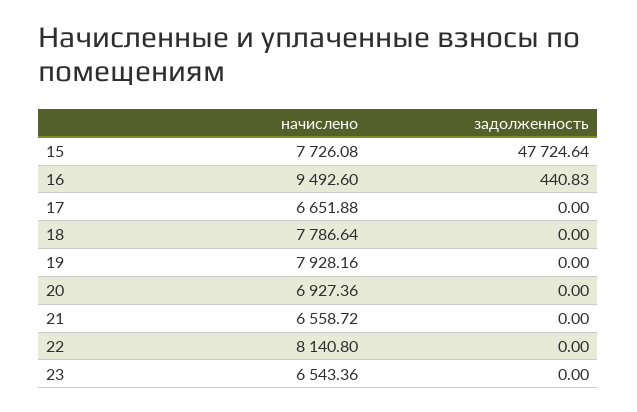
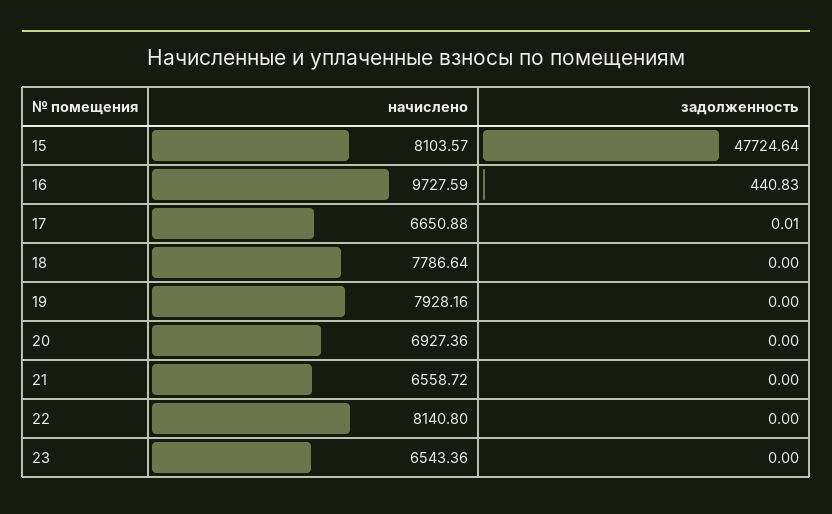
  {
    "начислено": {
-     "15": 7726.08,
+     "15": 8103.57,
-     "16": 9492.6,
+     "16": 9727.59,
-     "17": 6651.88,
+     "17": 6650.88,
      "18": 7786.64,
      "19": 7928.16,
      "20": 6927.36,
      "21": 6558.72,
      "22": 8140.8,
      "23": 6543.36
    },
    "задолженность": {
      "15": 47724.64,
      "16": 440.83,
-     "17": 0,
+     "17": 0.01,
      "18": 0,
      "19": 0,
      "20": 0,
      "21": 0,
      "22": 0,
      "23": 0
    }
  }

